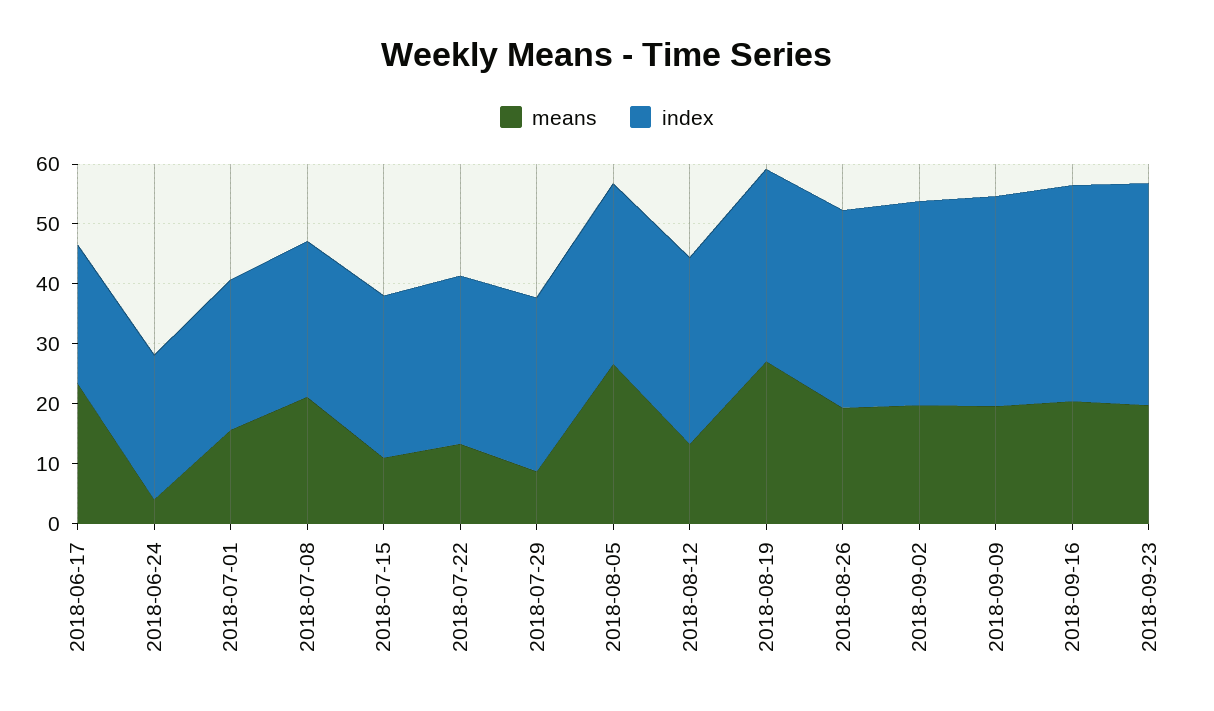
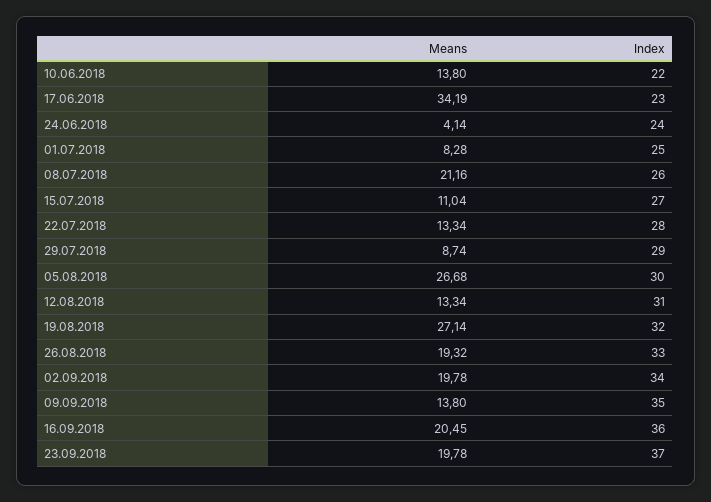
  {
    "means": {
-     "2018-06-17": 24,
+     "2018-06-17": 34.19,
      "2018-06-24": 4.14,
-     "2018-07-01": 16,
+     "2018-07-01": 8.28,
      "2018-07-08": 21.16,
      "2018-07-15": 11.04,
      "2018-07-22": 13.34,
      "2018-07-29": 8.74,
      "2018-08-05": 26.68,
      "2018-08-12": 13.34,
      "2018-08-19": 27.14,
      "2018-08-26": 19.32,
      "2018-09-02": 19.78,
-     "2018-09-09": 20,
+     "2018-09-09": 13.8,
      "2018-09-16": 20.45,
-     "2018-09-23": 19.78
+     "2018-09-23": 19.78,
+     "10.06.2018": 13.8
    },
    "index": {
      "2018-06-17": 23,
      "2018-06-24": 24,
      "2018-07-01": 25,
      "2018-07-08": 26,
      "2018-07-15": 27,
      "2018-07-22": 28,
      "2018-07-29": 29,
      "2018-08-05": 30,
      "2018-08-12": 31,
      "2018-08-19": 32,
      "2018-08-26": 33,
      "2018-09-02": 34,
      "2018-09-09": 35,
      "2018-09-16": 36,
-     "2018-09-23": 37
+     "2018-09-23": 37,
+     "10.06.2018": 22
    }
  }

